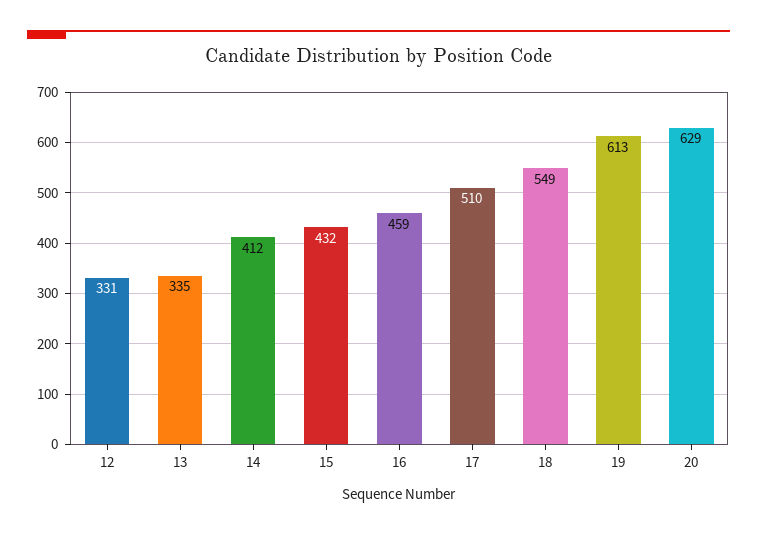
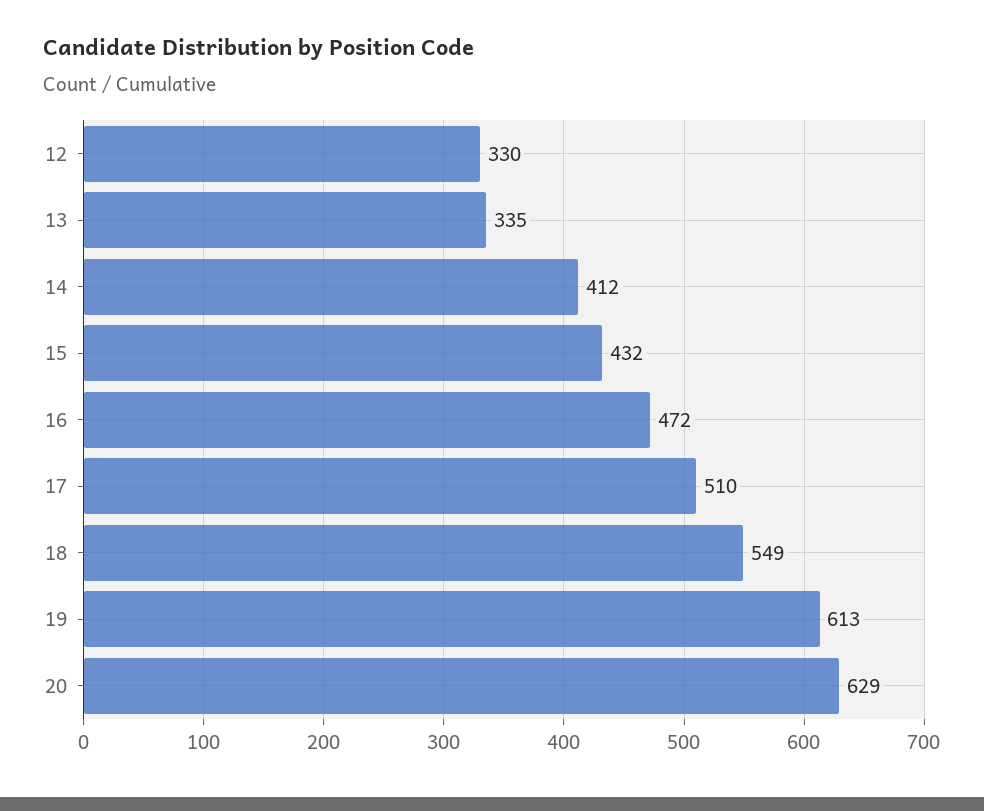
  {
-   "12": 331,
+   "12": 330,
    "13": 335,
    "14": 412,
    "15": 432,
-   "16": 459,
+   "16": 472,
    "17": 510,
    "18": 549,
    "19": 613,
    "20": 629
  }

